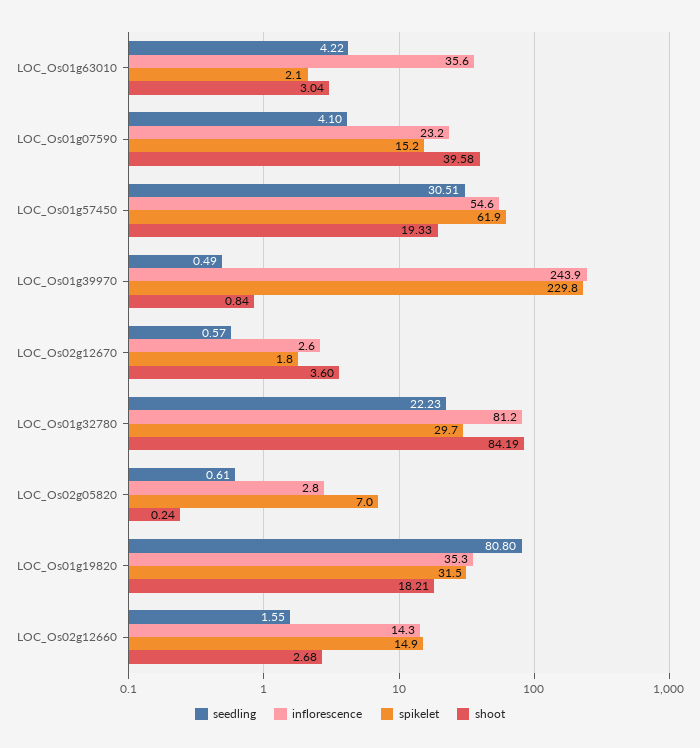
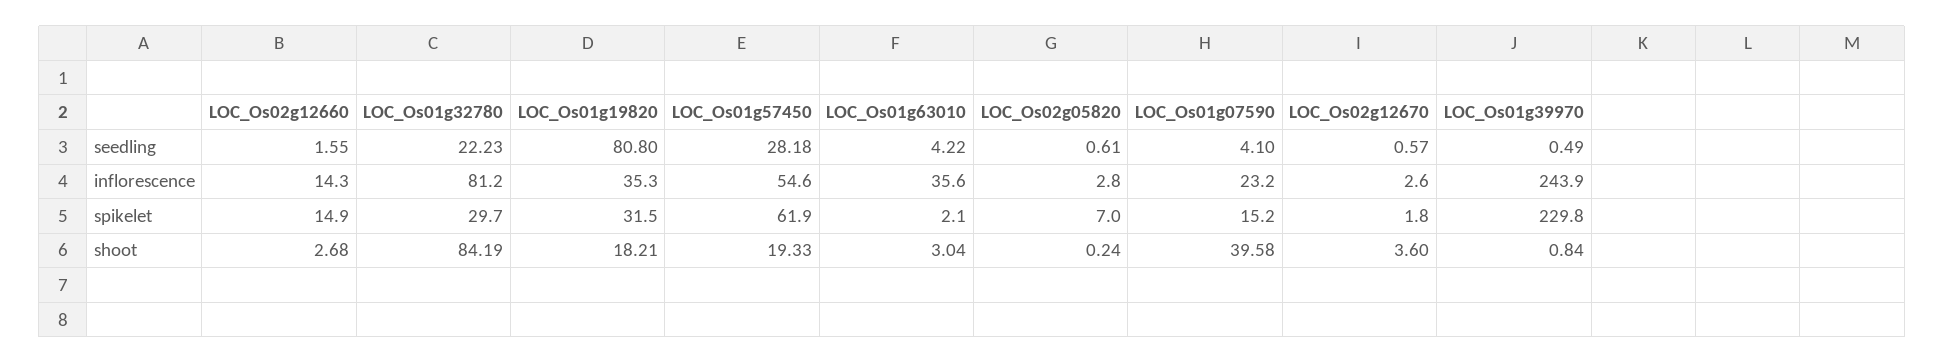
  {
    "seedling": {
      "LOC_Os01g63010": 4.22,
      "LOC_Os01g07590": 4.1,
-     "LOC_Os01g57450": 30.51,
+     "LOC_Os01g57450": 28.18,
      "LOC_Os01g39970": 0.49,
      "LOC_Os02g12670": 0.57,
      "LOC_Os01g32780": 22.23,
      "LOC_Os02g05820": 0.61,
      "LOC_Os01g19820": 80.8,
      "LOC_Os02g12660": 1.55
    },
    "inflorescence": {
      "LOC_Os01g63010": 35.6,
      "LOC_Os01g07590": 23.2,
      "LOC_Os01g57450": 54.6,
      "LOC_Os01g39970": 243.9,
      "LOC_Os02g12670": 2.6,
      "LOC_Os01g32780": 81.2,
      "LOC_Os02g05820": 2.8,
      "LOC_Os01g19820": 35.3,
      "LOC_Os02g12660": 14.3
    },
    "spikelet": {
      "LOC_Os01g63010": 2.1,
      "LOC_Os01g07590": 15.2,
      "LOC_Os01g57450": 61.9,
      "LOC_Os01g39970": 229.8,
      "LOC_Os02g12670": 1.8,
      "LOC_Os01g32780": 29.7,
      "LOC_Os02g05820": 7,
      "LOC_Os01g19820": 31.5,
      "LOC_Os02g12660": 14.9
    },
    "shoot": {
      "LOC_Os01g63010": 3.04,
      "LOC_Os01g07590": 39.58,
      "LOC_Os01g57450": 19.33,
      "LOC_Os01g39970": 0.84,
      "LOC_Os02g12670": 3.6,
      "LOC_Os01g32780": 84.19,
      "LOC_Os02g05820": 0.24,
      "LOC_Os01g19820": 18.21,
      "LOC_Os02g12660": 2.68
    }
  }

